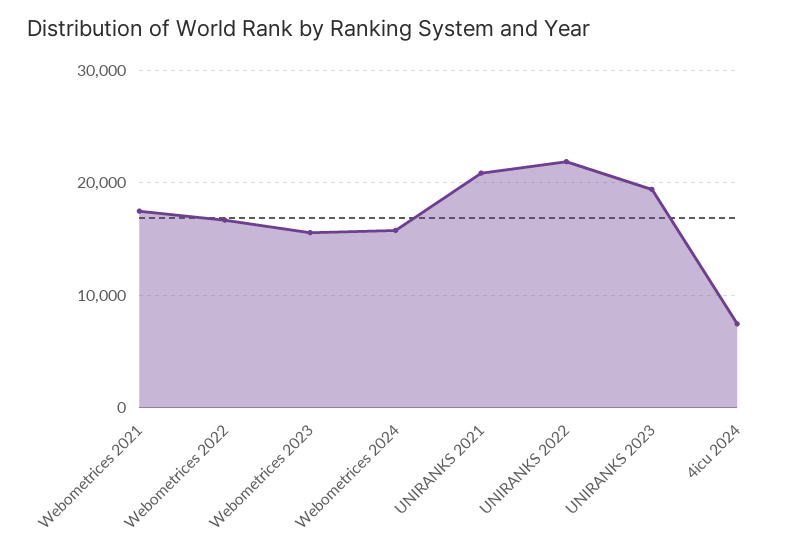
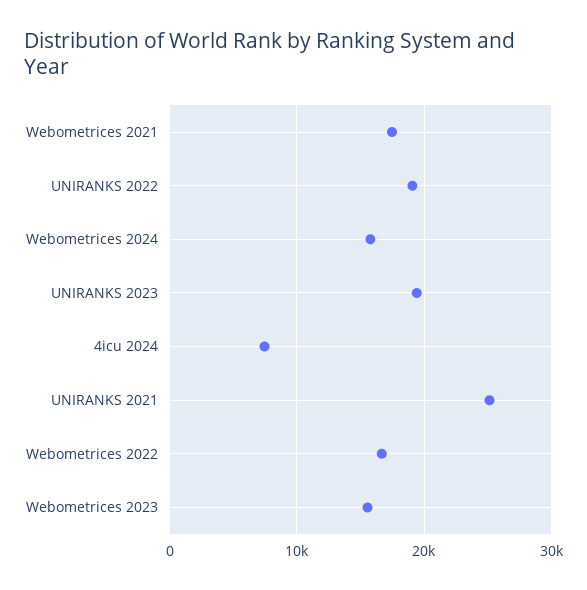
  {
    "Webometrices 2021": 17000,
    "Webometrices 2022": 17000,
    "Webometrices 2023": 16000,
    "Webometrices 2024": 16000,
-   "UNIRANKS 2021": 21000,
+   "UNIRANKS 2021": 25000,
-   "UNIRANKS 2022": 22000,
+   "UNIRANKS 2022": 19000,
    "UNIRANKS 2023": 19000,
    "4icu 2024": 7000
  }

